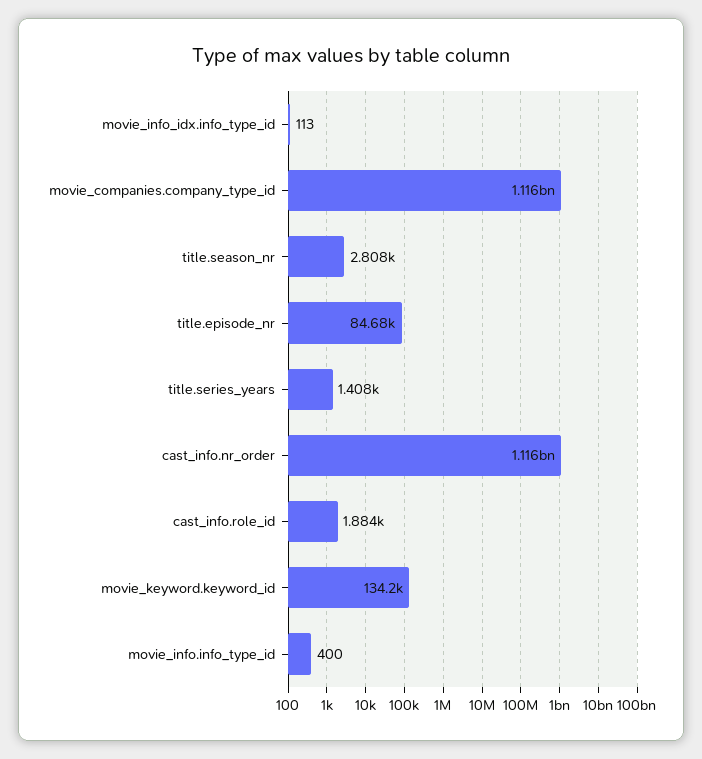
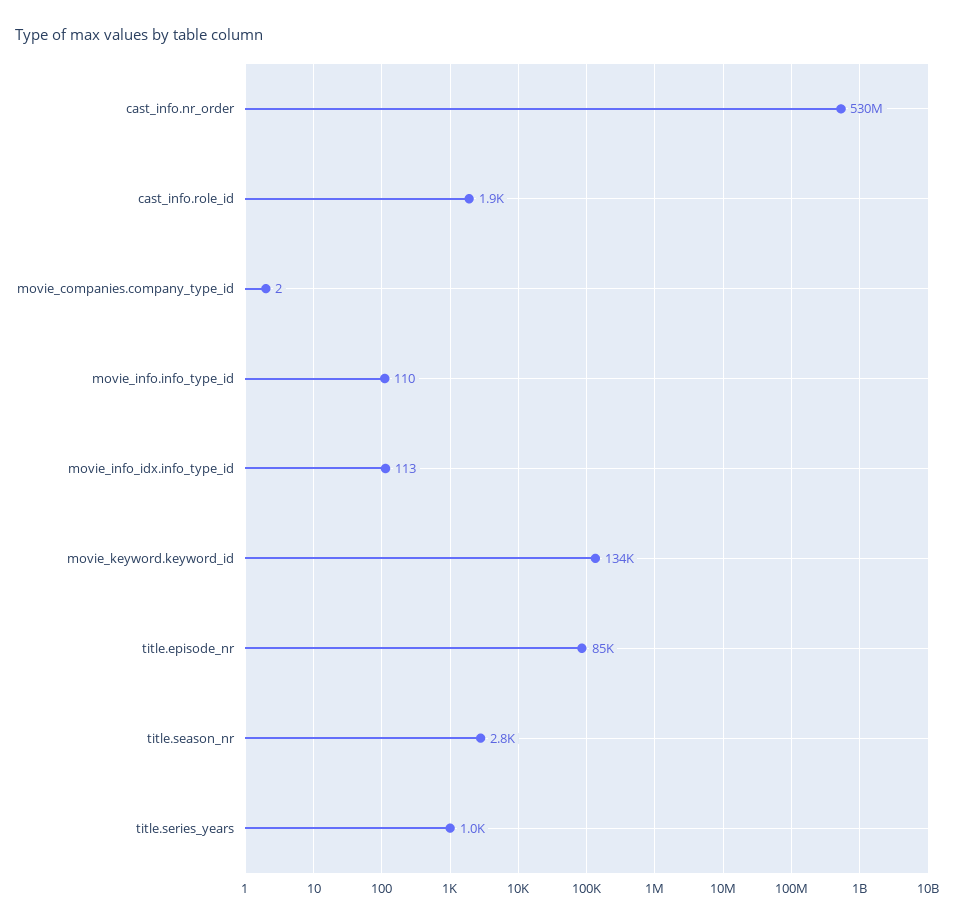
  {
    "movie_info_idx.info_type_id": 113,
-   "movie_companies.company_type_id": 1116000000,
+   "movie_companies.company_type_id": 2,
    "title.season_nr": 2808,
    "title.episode_nr": 84680,
-   "title.series_years": 1408,
+   "title.series_years": 1000,
-   "cast_info.nr_order": 1116000000,
+   "cast_info.nr_order": 530000000,
    "cast_info.role_id": 1884,
    "movie_keyword.keyword_id": 134200,
-   "movie_info.info_type_id": 400
+   "movie_info.info_type_id": 110
  }

